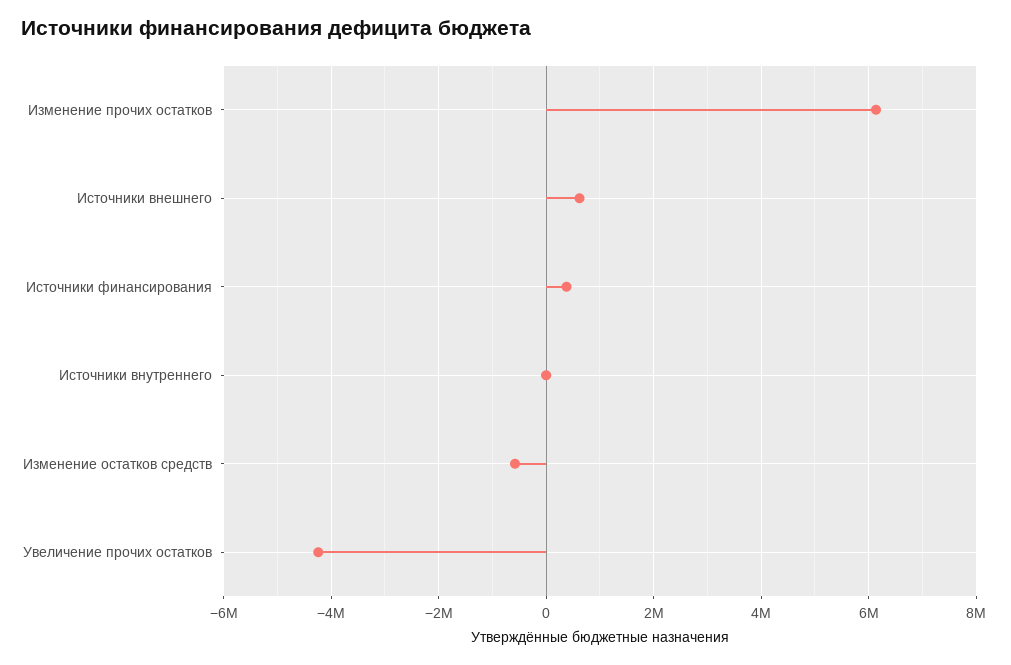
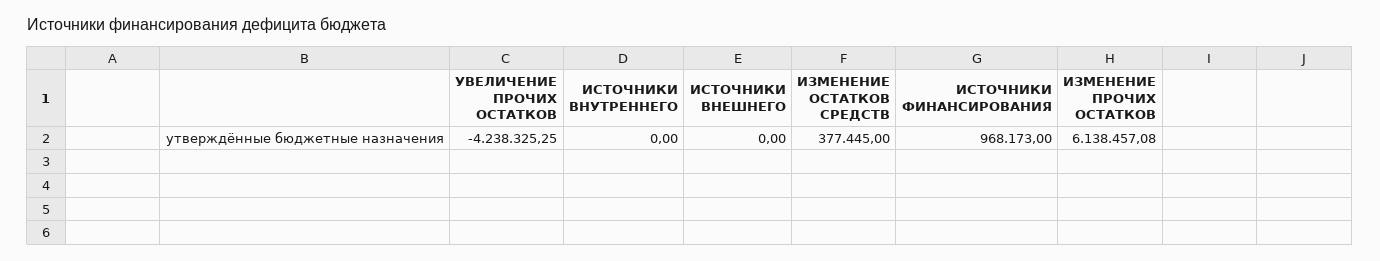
  {
    "Изменение прочих остатков": 6138457.08,
-   "Источники внешнего": 600000,
+   "Источники внешнего": 0,
-   "Источники финансирования": 400000,
+   "Источники финансирования": 968173,
    "Источники внутреннего": 0,
-   "Изменение остатков средств": -600000,
+   "Изменение остатков средств": 377445,
    "Увеличение прочих остатков": -4238325.25
  }

